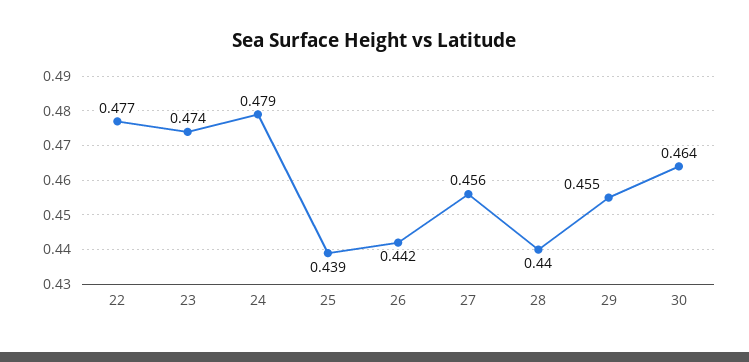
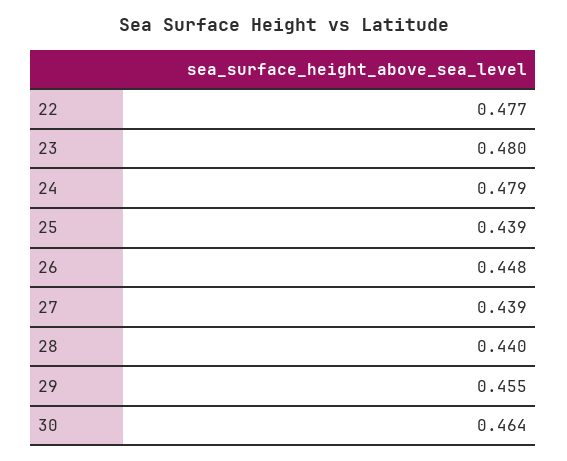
  {
    "22": 0.477,
-   "23": 0.474,
+   "23": 0.48,
    "24": 0.479,
    "25": 0.439,
-   "26": 0.442,
+   "26": 0.448,
-   "27": 0.456,
+   "27": 0.439,
    "28": 0.44,
    "29": 0.455,
    "30": 0.464
  }

